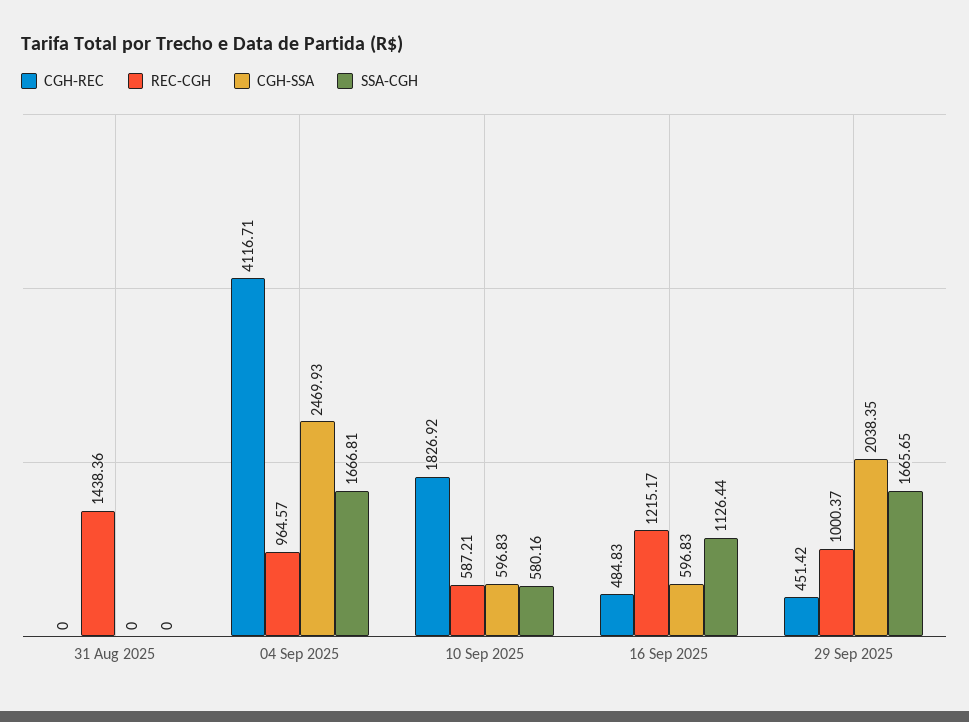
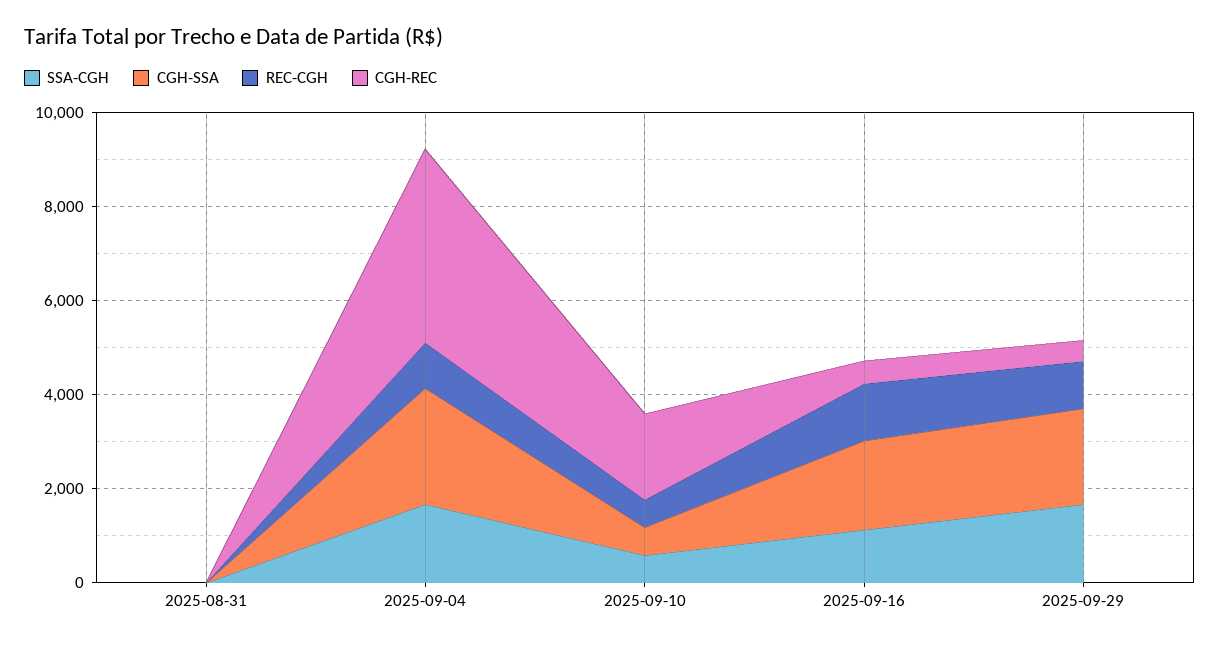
  {
    "CGH-REC": {
      "31 Aug 2025": 0,
      "04 Sep 2025": 4116.71,
      "10 Sep 2025": 1826.92,
      "16 Sep 2025": 484.83,
      "29 Sep 2025": 451.42
    },
    "REC-CGH": {
-     "31 Aug 2025": 1438.36,
+     "31 Aug 2025": 0,
      "04 Sep 2025": 964.57,
      "10 Sep 2025": 587.21,
      "16 Sep 2025": 1215.17,
      "29 Sep 2025": 1000.37
    },
    "CGH-SSA": {
      "31 Aug 2025": 0,
      "04 Sep 2025": 2469.93,
      "10 Sep 2025": 596.83,
-     "16 Sep 2025": 596.83,
+     "16 Sep 2025": 2000,
      "29 Sep 2025": 2038.35
    },
    "SSA-CGH": {
      "31 Aug 2025": 0,
      "04 Sep 2025": 1666.81,
      "10 Sep 2025": 580.16,
      "16 Sep 2025": 1126.44,
      "29 Sep 2025": 1665.65
    }
  }

